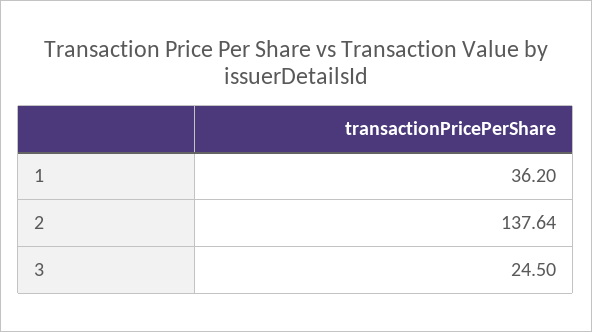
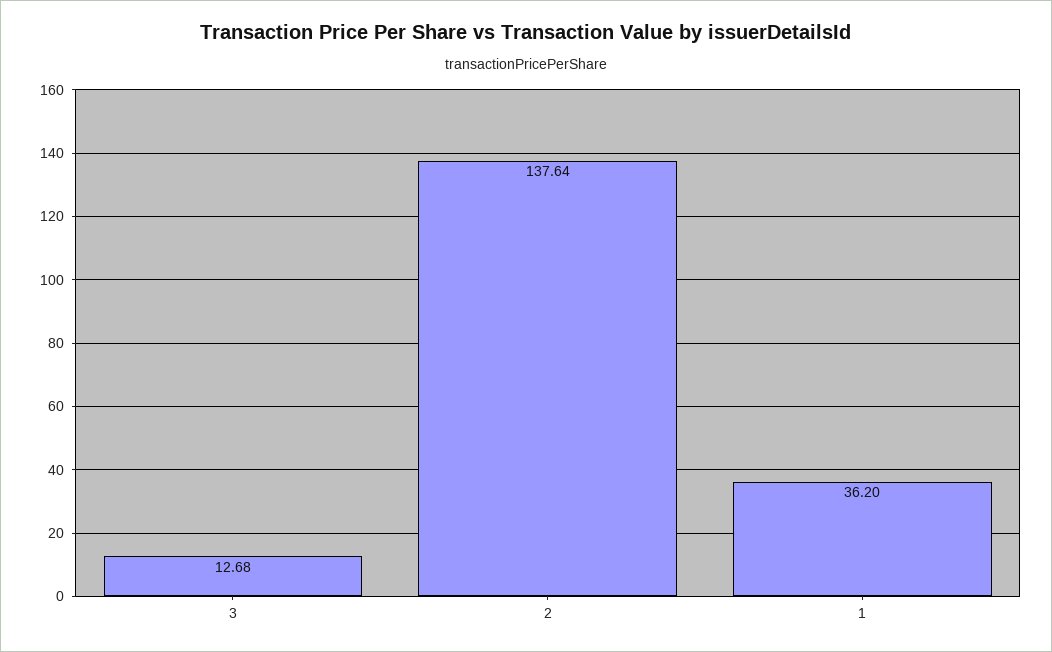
  {
    "1": 36.2,
    "2": 137.64,
-   "3": 24.5
+   "3": 12.68
  }

